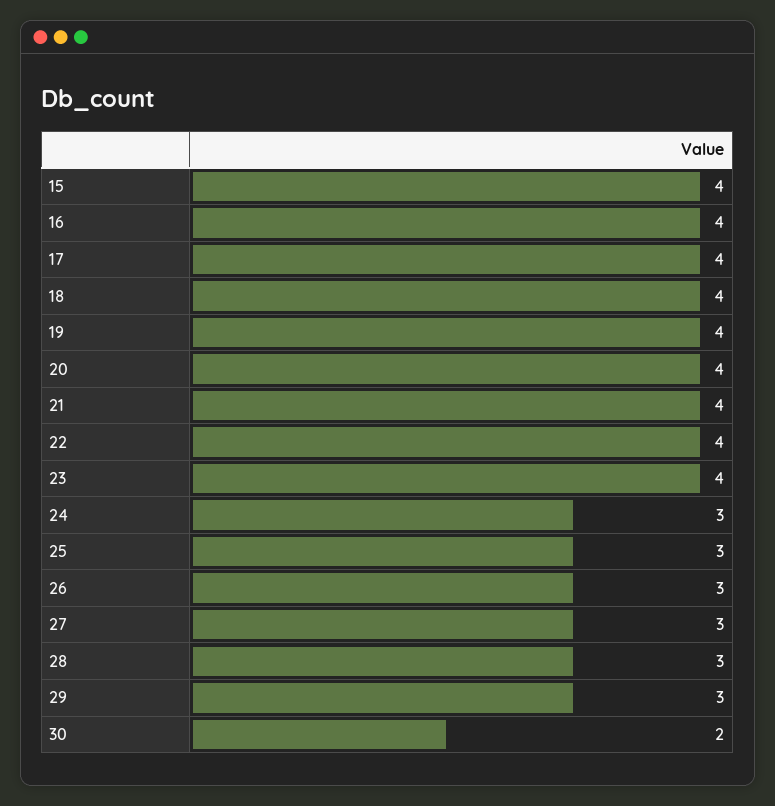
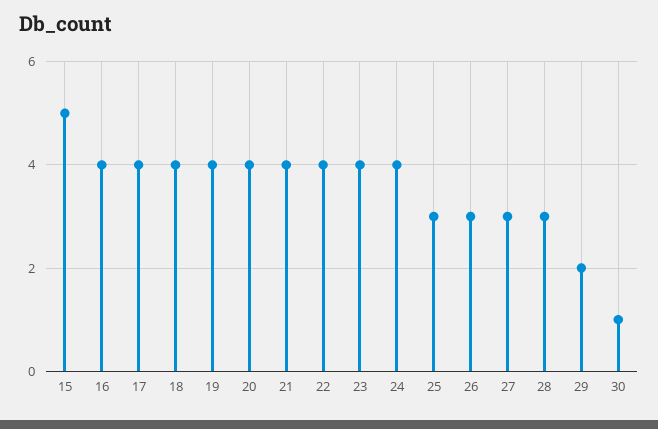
  {
-   "15": 4,
+   "15": 5,
    "16": 4,
    "17": 4,
    "18": 4,
    "19": 4,
    "20": 4,
    "21": 4,
    "22": 4,
    "23": 4,
-   "24": 3,
+   "24": 4,
    "25": 3,
    "26": 3,
    "27": 3,
    "28": 3,
-   "29": 3,
+   "29": 2,
-   "30": 2
+   "30": 1
  }

